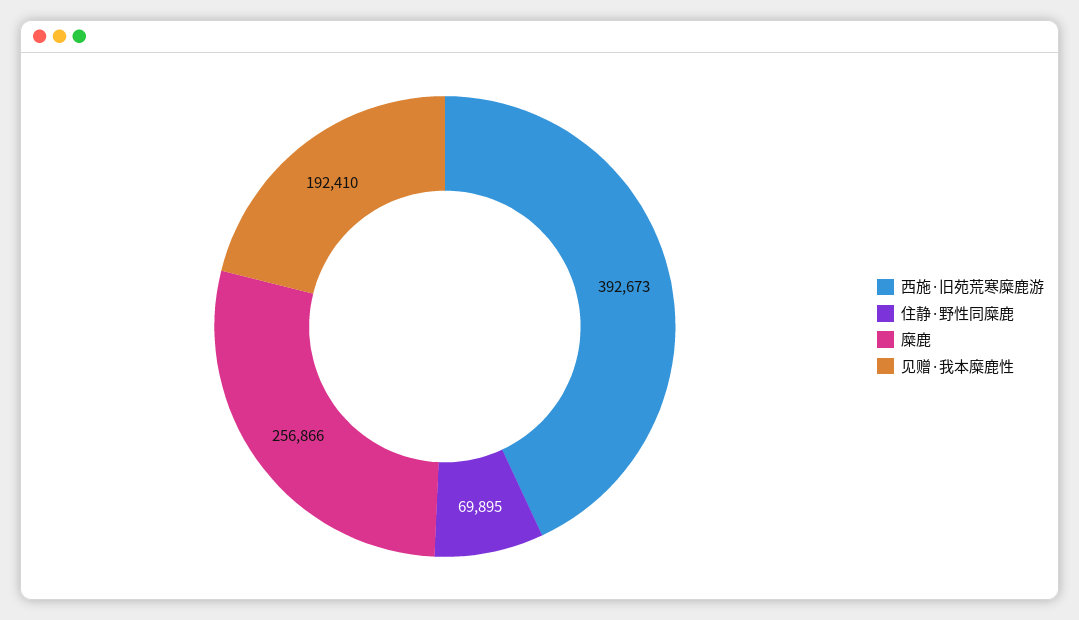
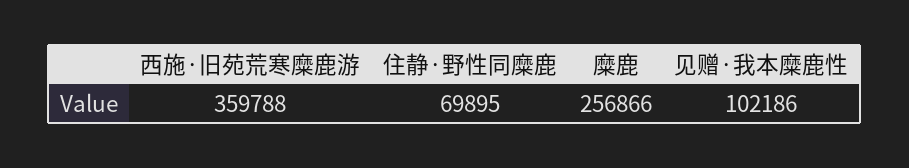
  {
-   "西施·旧苑荒寒糜鹿游": 392673,
+   "西施·旧苑荒寒糜鹿游": 359788,
    "住静·野性同糜鹿": 69895,
    "糜鹿": 256866,
-   "见赠·我本糜鹿性": 192410
+   "见赠·我本糜鹿性": 102186
  }

